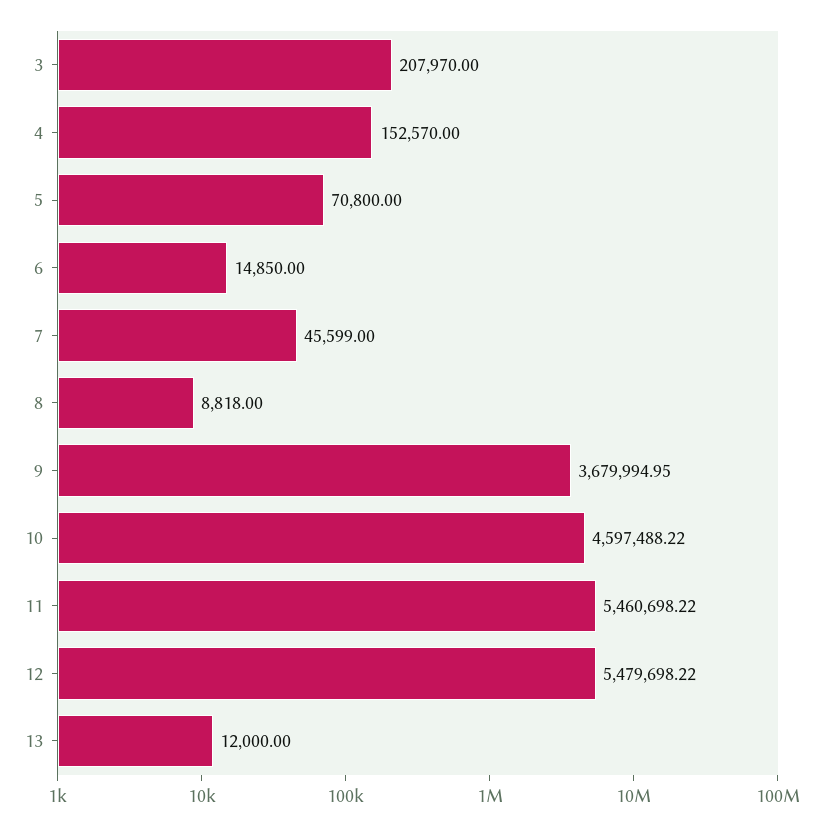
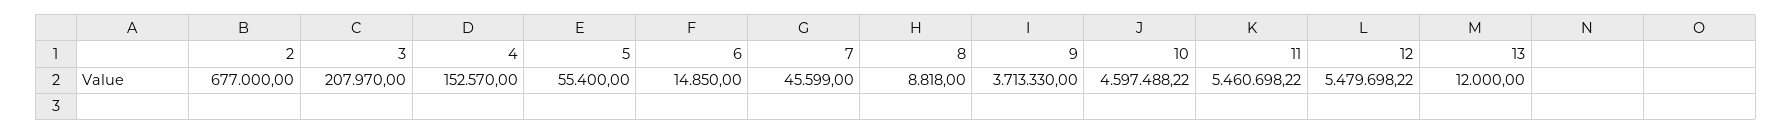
  {
    "3": 207970,
    "4": 152570,
-   "5": 70800,
+   "5": 55400,
    "6": 14850,
    "7": 45599,
    "8": 8818,
-   "9": 3679994.95,
+   "9": 3713330,
    "10": 4597488.22,
    "11": 5460698.22,
    "12": 5479698.22,
-   "13": 12000
+   "13": 12000,
+   "2": 677000
  }

